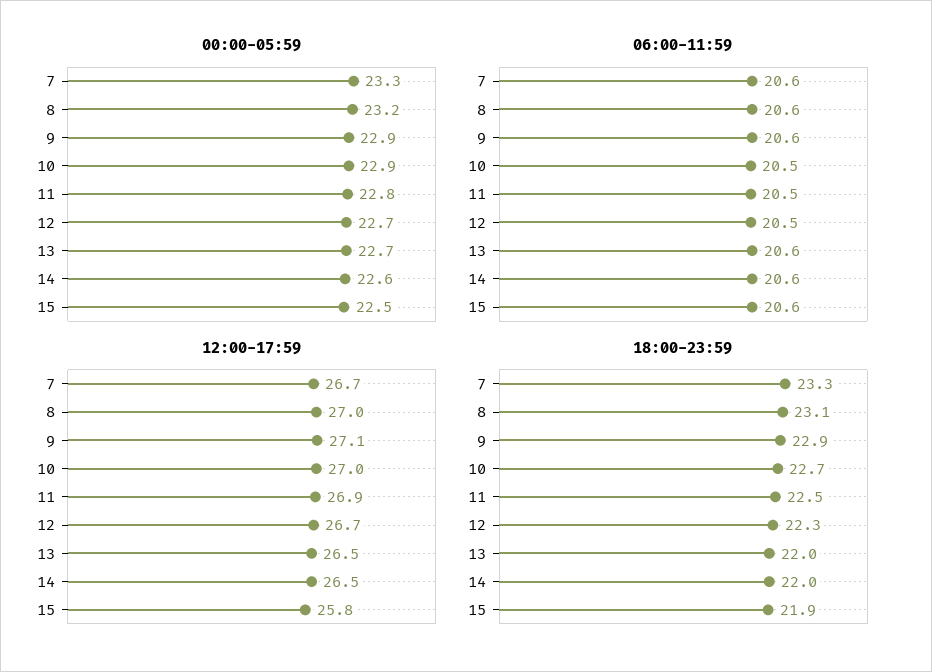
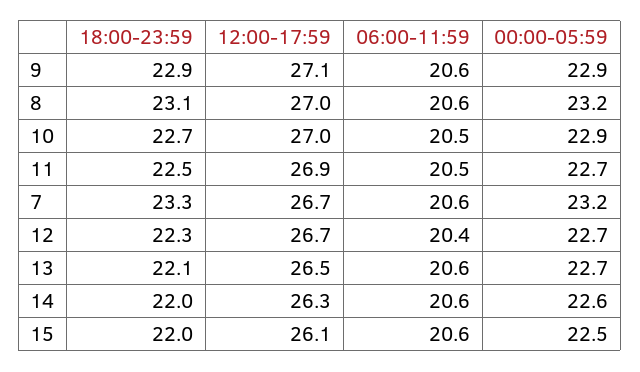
  {
    "00:00-05:59": {
-     "7": 23.3,
+     "7": 23.2,
      "8": 23.2,
      "9": 22.9,
      "10": 22.9,
-     "11": 22.8,
+     "11": 22.7,
      "12": 22.7,
      "13": 22.7,
      "14": 22.6,
      "15": 22.5
    },
    "06:00-11:59": {
      "7": 20.6,
      "8": 20.6,
      "9": 20.6,
      "10": 20.5,
      "11": 20.5,
-     "12": 20.5,
+     "12": 20.4,
      "13": 20.6,
      "14": 20.6,
      "15": 20.6
    },
    "12:00-17:59": {
      "7": 26.7,
      "8": 27,
      "9": 27.1,
      "10": 27,
      "11": 26.9,
      "12": 26.7,
      "13": 26.5,
-     "14": 26.5,
+     "14": 26.3,
-     "15": 25.8
+     "15": 26.1
    },
    "18:00-23:59": {
      "7": 23.3,
      "8": 23.1,
      "9": 22.9,
      "10": 22.7,
      "11": 22.5,
      "12": 22.3,
-     "13": 22,
+     "13": 22.1,
      "14": 22,
-     "15": 21.9
+     "15": 22
    }
  }

